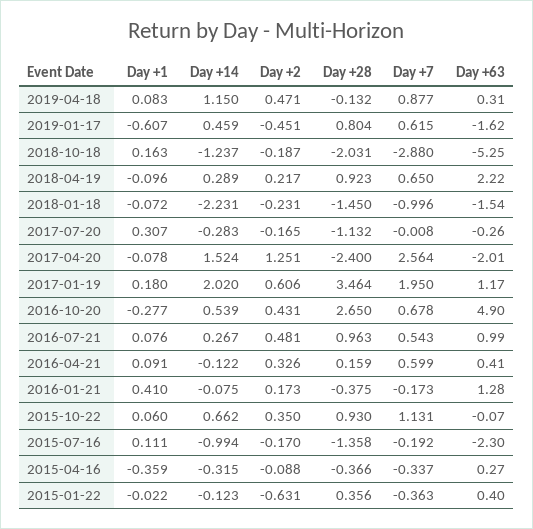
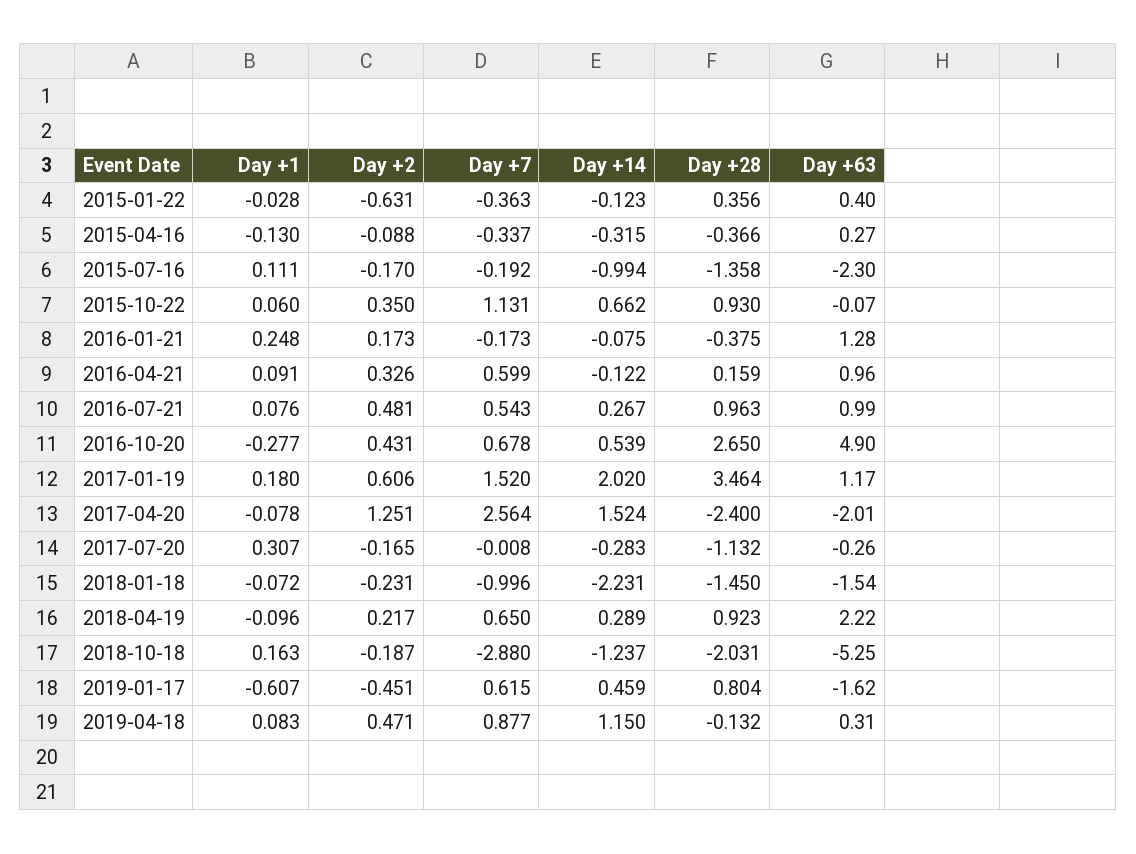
  {
    "Day +1": {
      "2019-04-18": 0.083,
      "2019-01-17": -0.607,
      "2018-10-18": 0.163,
      "2018-04-19": -0.096,
      "2018-01-18": -0.072,
      "2017-07-20": 0.307,
      "2017-04-20": -0.078,
      "2017-01-19": 0.18,
      "2016-10-20": -0.277,
      "2016-07-21": 0.076,
      "2016-04-21": 0.091,
-     "2016-01-21": 0.41,
+     "2016-01-21": 0.248,
      "2015-10-22": 0.06,
      "2015-07-16": 0.111,
-     "2015-04-16": -0.359,
+     "2015-04-16": -0.13,
-     "2015-01-22": -0.022
+     "2015-01-22": -0.028
    },
    "Day +14": {
      "2019-04-18": 1.15,
      "2019-01-17": 0.459,
      "2018-10-18": -1.237,
      "2018-04-19": 0.289,
      "2018-01-18": -2.231,
      "2017-07-20": -0.283,
      "2017-04-20": 1.524,
      "2017-01-19": 2.02,
      "2016-10-20": 0.539,
      "2016-07-21": 0.267,
      "2016-04-21": -0.122,
      "2016-01-21": -0.075,
      "2015-10-22": 0.662,
      "2015-07-16": -0.994,
      "2015-04-16": -0.315,
      "2015-01-22": -0.123
    },
    "Day +2": {
      "2019-04-18": 0.471,
      "2019-01-17": -0.451,
      "2018-10-18": -0.187,
      "2018-04-19": 0.217,
      "2018-01-18": -0.231,
      "2017-07-20": -0.165,
      "2017-04-20": 1.251,
      "2017-01-19": 0.606,
      "2016-10-20": 0.431,
      "2016-07-21": 0.481,
      "2016-04-21": 0.326,
      "2016-01-21": 0.173,
      "2015-10-22": 0.35,
      "2015-07-16": -0.17,
      "2015-04-16": -0.088,
      "2015-01-22": -0.631
    },
    "Day +28": {
      "2019-04-18": -0.132,
      "2019-01-17": 0.804,
      "2018-10-18": -2.031,
      "2018-04-19": 0.923,
      "2018-01-18": -1.45,
      "2017-07-20": -1.132,
      "2017-04-20": -2.4,
      "2017-01-19": 3.464,
      "2016-10-20": 2.65,
      "2016-07-21": 0.963,
      "2016-04-21": 0.159,
      "2016-01-21": -0.375,
      "2015-10-22": 0.93,
      "2015-07-16": -1.358,
      "2015-04-16": -0.366,
      "2015-01-22": 0.356
    },
    "Day +7": {
      "2019-04-18": 0.877,
      "2019-01-17": 0.615,
      "2018-10-18": -2.88,
      "2018-04-19": 0.65,
      "2018-01-18": -0.996,
      "2017-07-20": -0.008,
      "2017-04-20": 2.564,
-     "2017-01-19": 1.95,
+     "2017-01-19": 1.52,
      "2016-10-20": 0.678,
      "2016-07-21": 0.543,
      "2016-04-21": 0.599,
      "2016-01-21": -0.173,
      "2015-10-22": 1.131,
      "2015-07-16": -0.192,
      "2015-04-16": -0.337,
      "2015-01-22": -0.363
    },
    "Day +63": {
      "2019-04-18": 0.31,
      "2019-01-17": -1.62,
      "2018-10-18": -5.25,
      "2018-04-19": 2.22,
      "2018-01-18": -1.54,
      "2017-07-20": -0.26,
      "2017-04-20": -2.01,
      "2017-01-19": 1.17,
      "2016-10-20": 4.9,
      "2016-07-21": 0.99,
-     "2016-04-21": 0.41,
+     "2016-04-21": 0.96,
      "2016-01-21": 1.28,
      "2015-10-22": -0.07,
      "2015-07-16": -2.3,
      "2015-04-16": 0.27,
      "2015-01-22": 0.4
    }
  }

